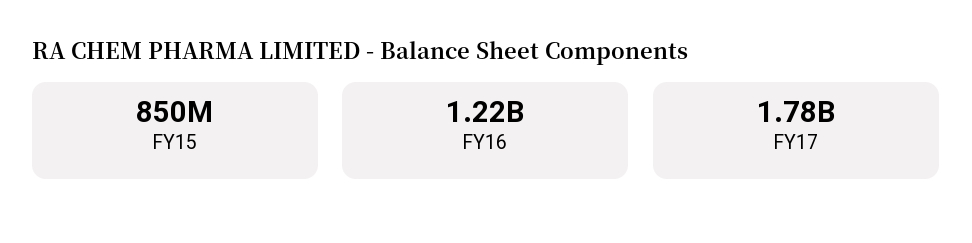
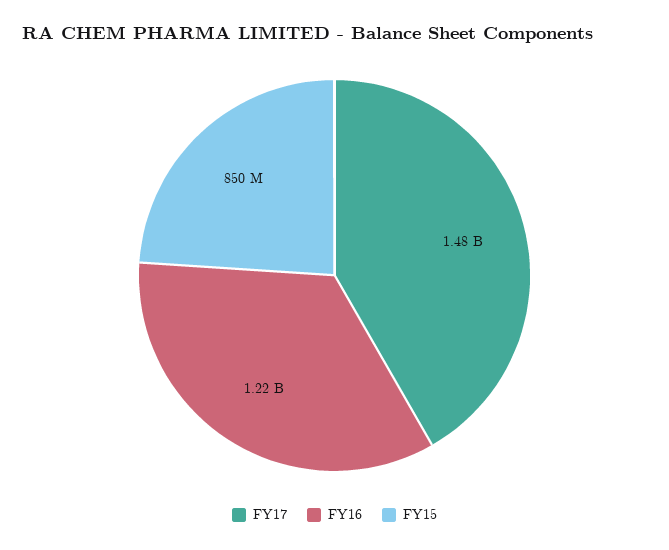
  {
    "FY15": 850000000,
    "FY16": 1220000000,
-   "FY17": 1780000000
+   "FY17": 1480000000
  }

